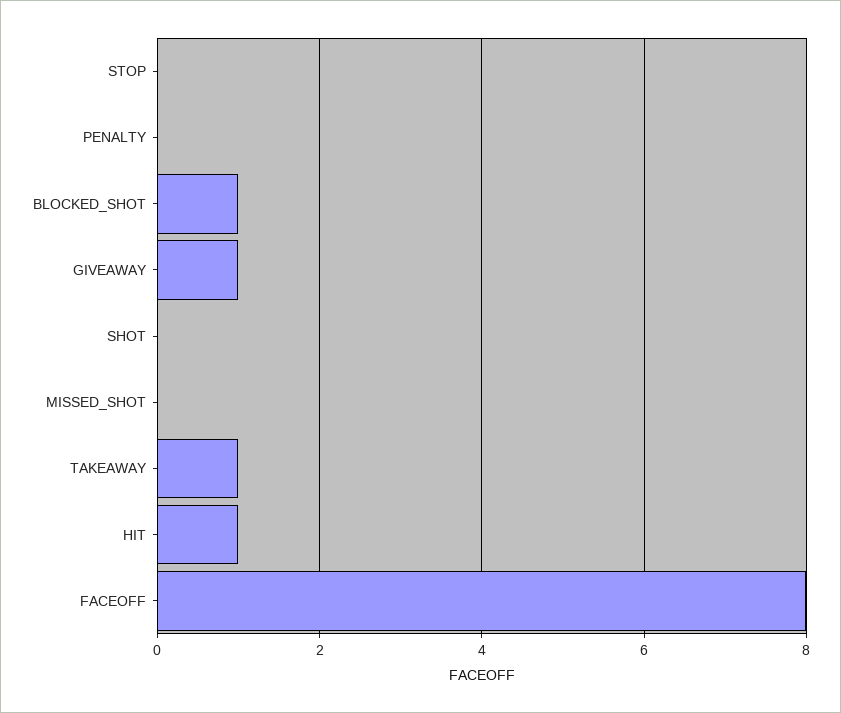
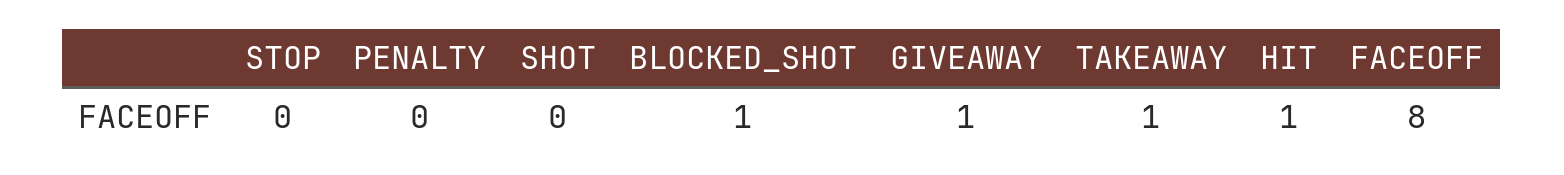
  {
    "STOP": 0,
    "PENALTY": 0,
    "BLOCKED_SHOT": 1,
    "GIVEAWAY": 1,
    "SHOT": 0,
-   "MISSED_SHOT": 0,
    "TAKEAWAY": 1,
    "HIT": 1,
    "FACEOFF": 8
  }

